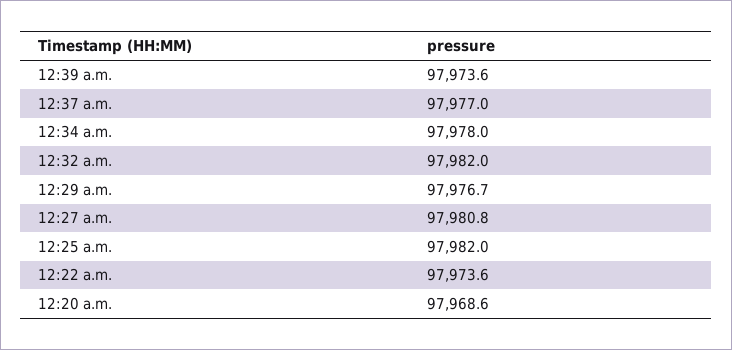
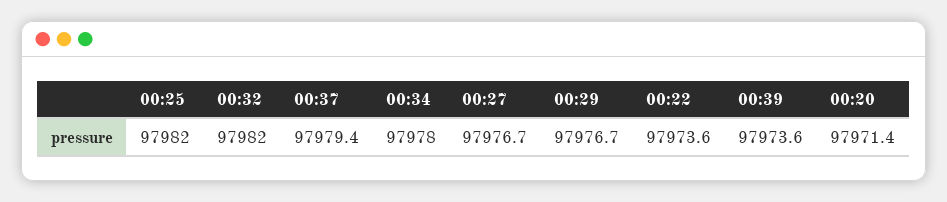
  {
    "12:39 a.m.": 97973.6,
-   "12:37 a.m.": 97977,
+   "12:37 a.m.": 97979.4,
    "12:34 a.m.": 97978,
    "12:32 a.m.": 97982,
    "12:29 a.m.": 97976.7,
-   "12:27 a.m.": 97980.8,
+   "12:27 a.m.": 97976.7,
    "12:25 a.m.": 97982,
    "12:22 a.m.": 97973.6,
-   "12:20 a.m.": 97968.6
+   "12:20 a.m.": 97971.4
  }

